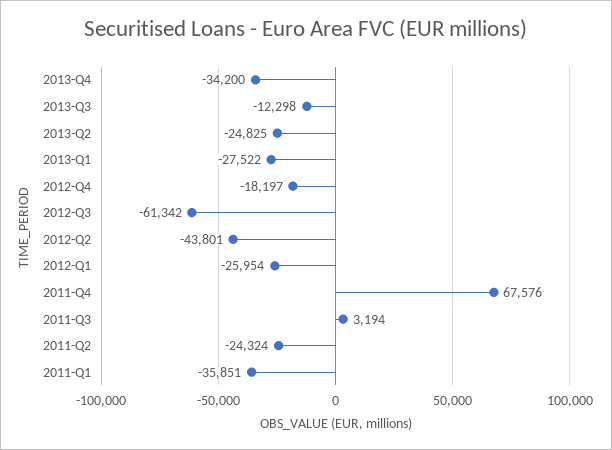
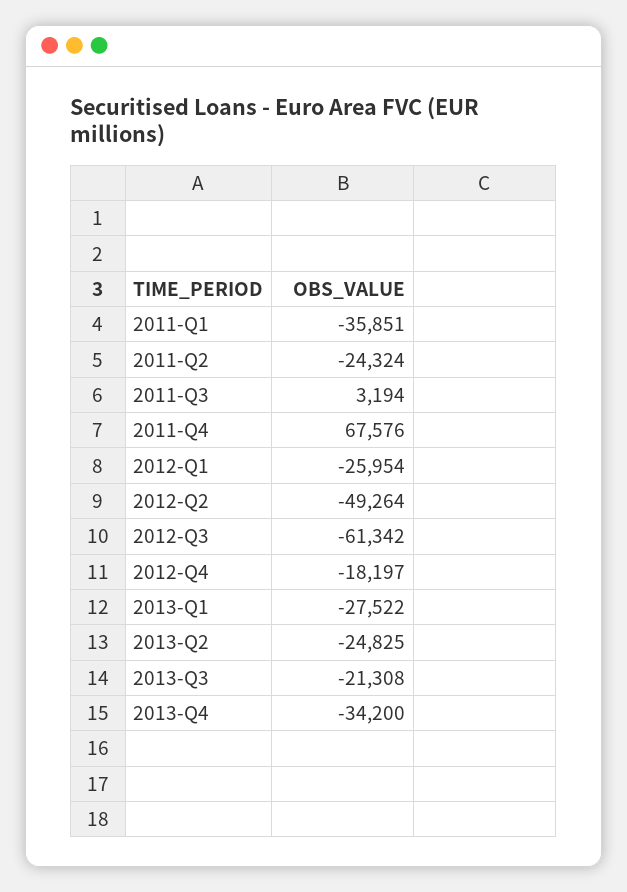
  {
    "2013-Q4": -34200,
-   "2013-Q3": -12298,
+   "2013-Q3": -21308,
    "2013-Q2": -24825,
    "2013-Q1": -27522,
    "2012-Q4": -18197,
    "2012-Q3": -61342,
-   "2012-Q2": -43801,
+   "2012-Q2": -49264,
    "2012-Q1": -25954,
    "2011-Q4": 67576,
    "2011-Q3": 3194,
    "2011-Q2": -24324,
    "2011-Q1": -35851
  }

